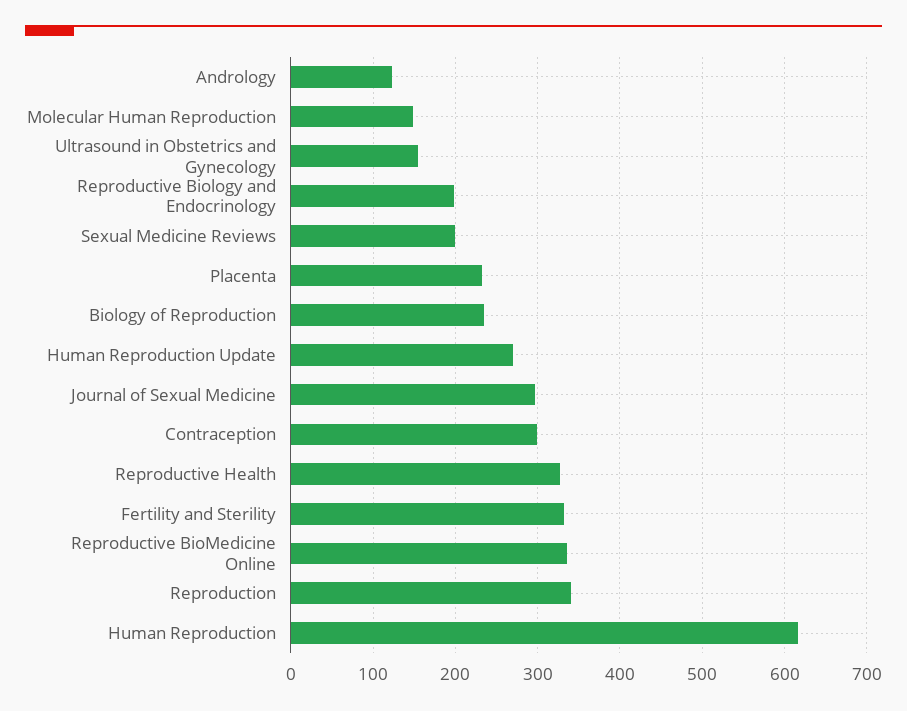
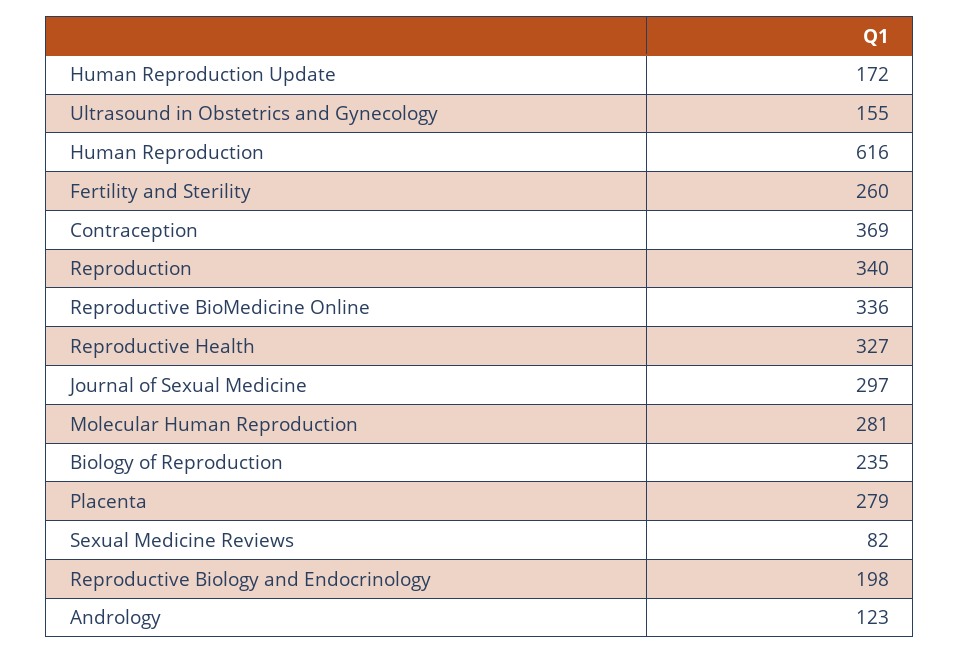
  {
    "Andrology": 123,
-   "Molecular Human Reproduction": 150,
+   "Molecular Human Reproduction": 281,
    "Ultrasound in Obstetrics and Gynecology": 155,
    "Reproductive Biology and Endocrinology": 198,
-   "Sexual Medicine Reviews": 200,
+   "Sexual Medicine Reviews": 82,
-   "Placenta": 230,
+   "Placenta": 279,
    "Biology of Reproduction": 235,
-   "Human Reproduction Update": 270,
+   "Human Reproduction Update": 172,
    "Journal of Sexual Medicine": 297,
-   "Contraception": 300,
+   "Contraception": 369,
    "Reproductive Health": 327,
-   "Fertility and Sterility": 330,
+   "Fertility and Sterility": 260,
    "Reproductive BioMedicine Online": 336,
    "Reproduction": 340,
    "Human Reproduction": 616
  }

